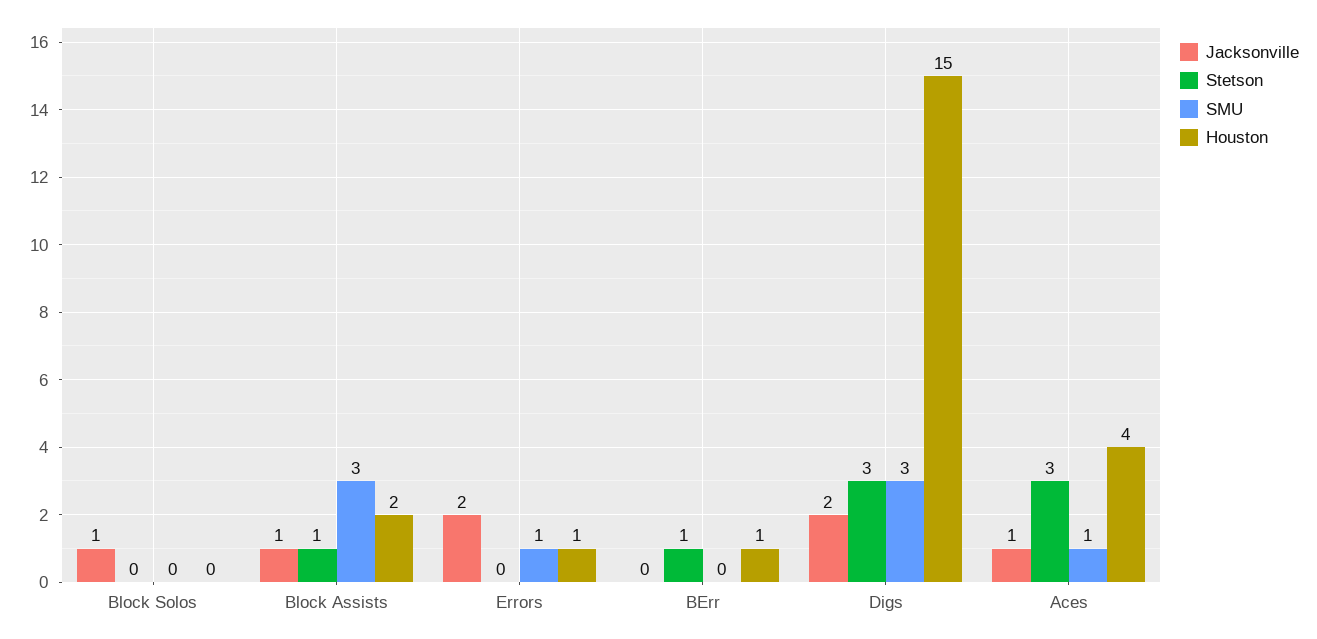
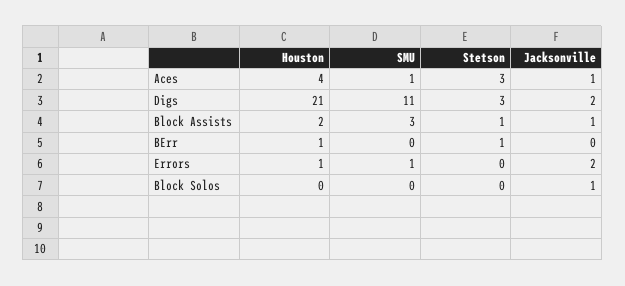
  {
    "Jacksonville": {
      "Block Solos": 1,
      "Block Assists": 1,
      "Errors": 2,
      "BErr": 0,
      "Digs": 2,
      "Aces": 1
    },
    "Stetson": {
      "Block Solos": 0,
      "Block Assists": 1,
      "Errors": 0,
      "BErr": 1,
      "Digs": 3,
      "Aces": 3
    },
    "SMU": {
      "Block Solos": 0,
      "Block Assists": 3,
      "Errors": 1,
      "BErr": 0,
-     "Digs": 3,
+     "Digs": 11,
      "Aces": 1
    },
    "Houston": {
      "Block Solos": 0,
      "Block Assists": 2,
      "Errors": 1,
      "BErr": 1,
-     "Digs": 15,
+     "Digs": 21,
      "Aces": 4
    }
  }

